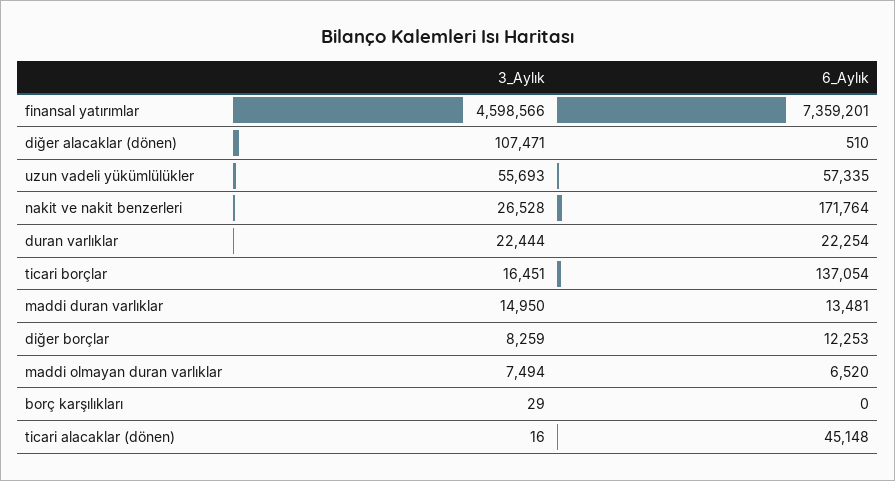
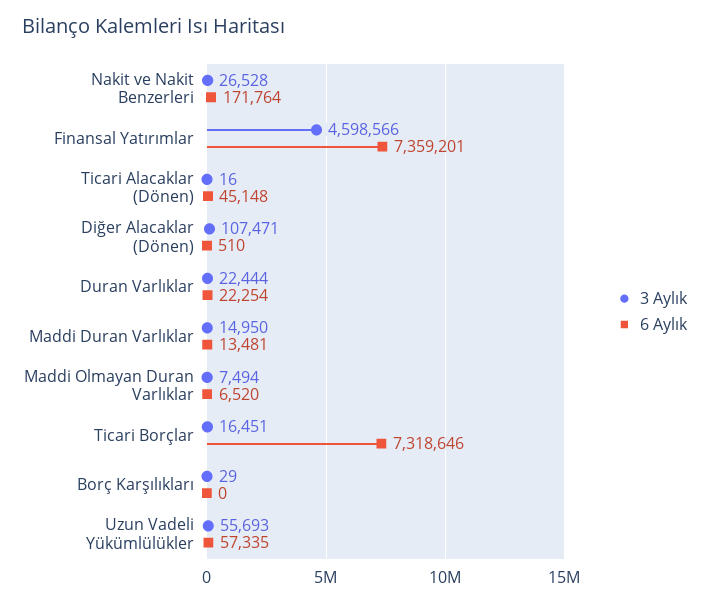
  {
    "3_Aylık": {
      "finansal yatırımlar": 4598566,
      "diğer alacaklar (dönen)": 107471,
      "uzun vadeli yükümlülükler": 55693,
      "nakit ve nakit benzerleri": 26528,
      "duran varlıklar": 22444,
      "ticari borçlar": 16451,
      "maddi duran varlıklar": 14950,
-     "diğer borçlar": 8259,
      "maddi olmayan duran varlıklar": 7494,
      "borç karşılıkları": 29,
      "ticari alacaklar (dönen)": 16
    },
    "6_Aylık": {
      "finansal yatırımlar": 7359201,
      "diğer alacaklar (dönen)": 510,
      "uzun vadeli yükümlülükler": 57335,
      "nakit ve nakit benzerleri": 171764,
      "duran varlıklar": 22254,
-     "ticari borçlar": 137054,
+     "ticari borçlar": 7318646,
      "maddi duran varlıklar": 13481,
-     "diğer borçlar": 12253,
      "maddi olmayan duran varlıklar": 6520,
      "borç karşılıkları": 0,
      "ticari alacaklar (dönen)": 45148
    }
  }

